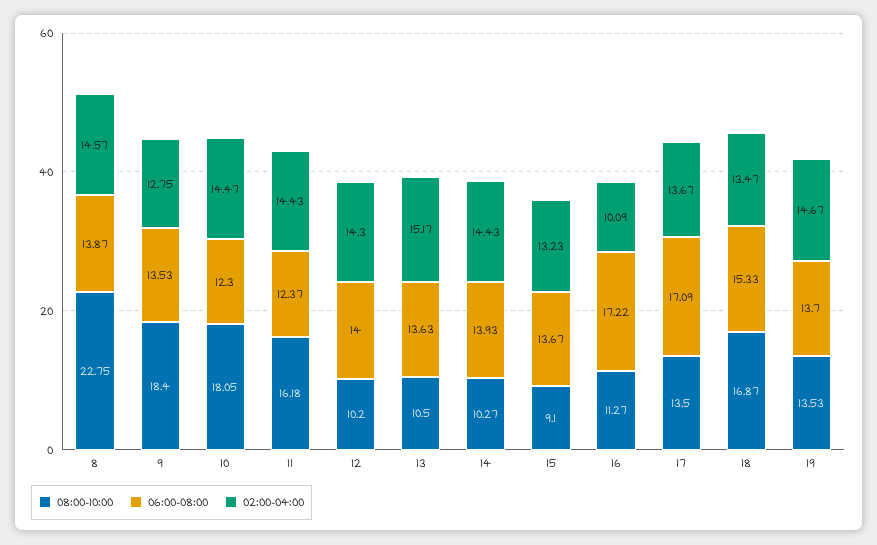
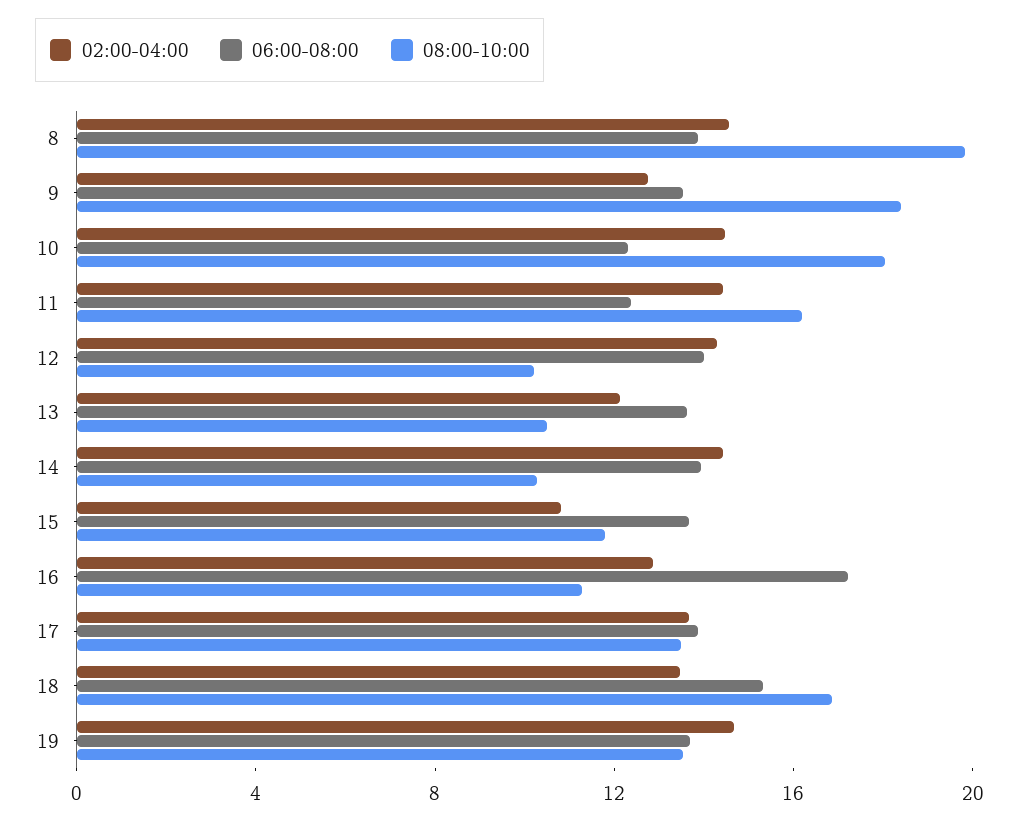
  {
    "08:00-10:00": {
-     "8": 22.75,
+     "8": 20,
      "9": 18.4,
      "10": 18.05,
      "11": 16.18,
      "12": 10.2,
      "13": 10.5,
      "14": 10.27,
-     "15": 9.1,
+     "15": 12,
      "16": 11.27,
      "17": 13.5,
      "18": 16.87,
      "19": 13.53
    },
    "06:00-08:00": {
      "8": 13.87,
      "9": 13.53,
      "10": 12.3,
      "11": 12.37,
      "12": 14,
      "13": 13.63,
      "14": 13.93,
      "15": 13.67,
      "16": 17.22,
-     "17": 17.09,
+     "17": 14,
      "18": 15.33,
      "19": 13.7
    },
    "02:00-04:00": {
      "8": 14.57,
      "9": 12.75,
      "10": 14.47,
      "11": 14.43,
      "12": 14.3,
-     "13": 15.17,
+     "13": 12,
      "14": 14.43,
-     "15": 13.23,
+     "15": 11,
-     "16": 10.09,
+     "16": 13,
      "17": 13.67,
      "18": 13.47,
      "19": 14.67
    }
  }

